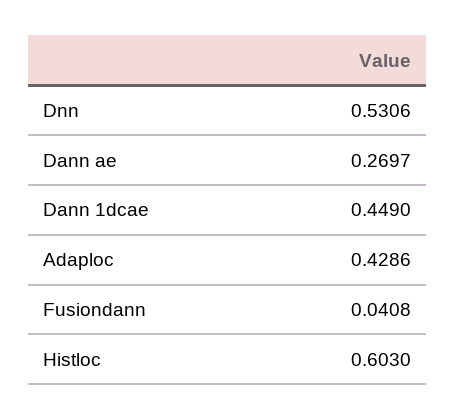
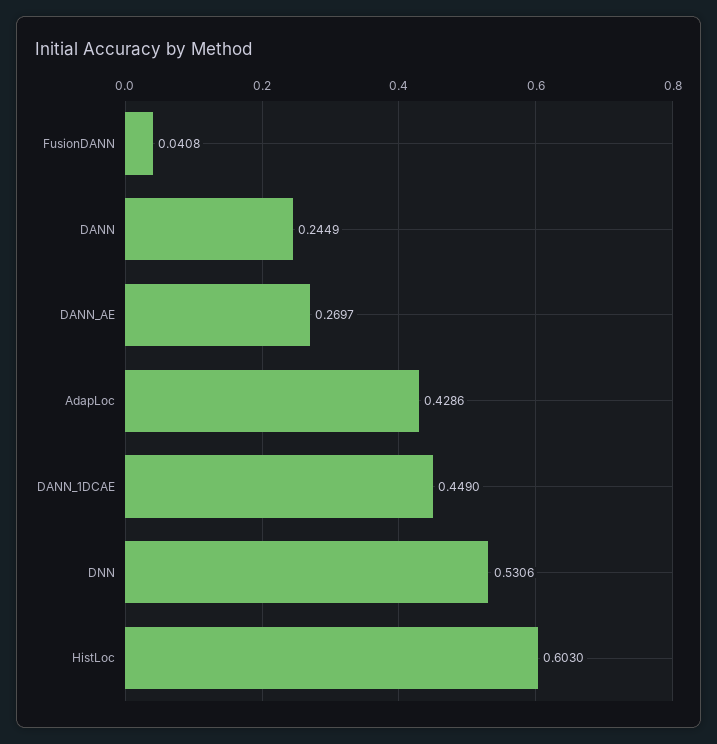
  {
    "Dnn": 0.5306,
    "Dann ae": 0.2697,
    "Dann 1dcae": 0.449,
    "Adaploc": 0.4286,
    "Fusiondann": 0.0408,
-   "Histloc": 0.603
+   "Histloc": 0.603,
+   "DANN": 0.2449
  }

